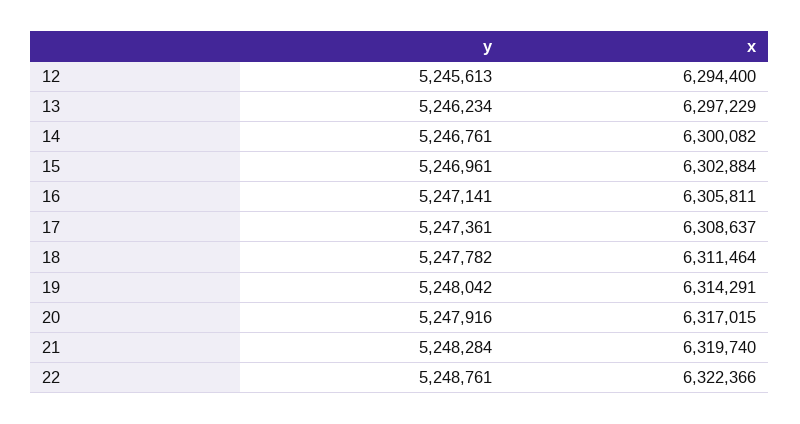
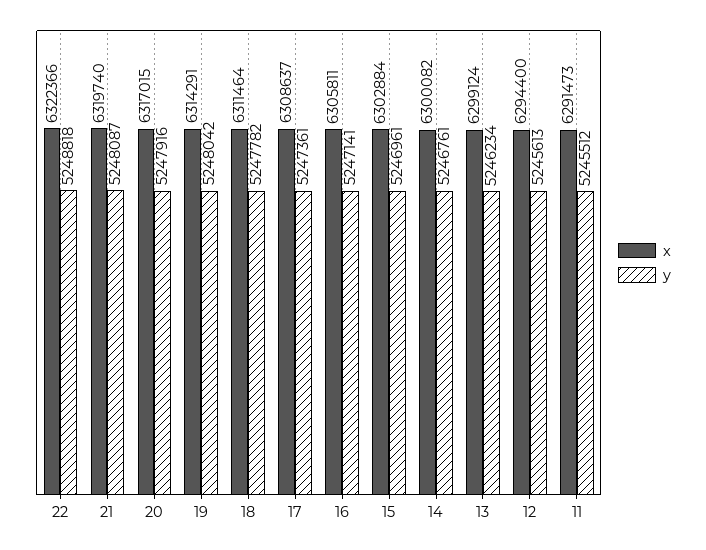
  {
    "y": {
      "12": 5245613,
      "13": 5246234,
      "14": 5246761,
      "15": 5246961,
      "16": 5247141,
      "17": 5247361,
      "18": 5247782,
      "19": 5248042,
      "20": 5247916,
-     "21": 5248284,
+     "21": 5248087,
-     "22": 5248761
+     "22": 5248818,
+     "11": 5245512
    },
    "x": {
      "12": 6294400,
-     "13": 6297229,
+     "13": 6299124,
      "14": 6300082,
      "15": 6302884,
      "16": 6305811,
      "17": 6308637,
      "18": 6311464,
      "19": 6314291,
      "20": 6317015,
      "21": 6319740,
-     "22": 6322366
+     "22": 6322366,
+     "11": 6291473
    }
  }

